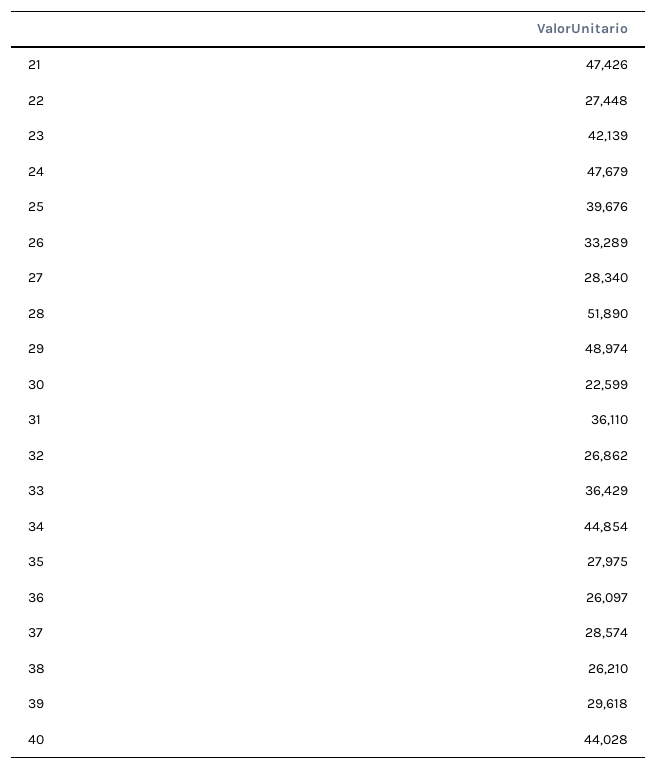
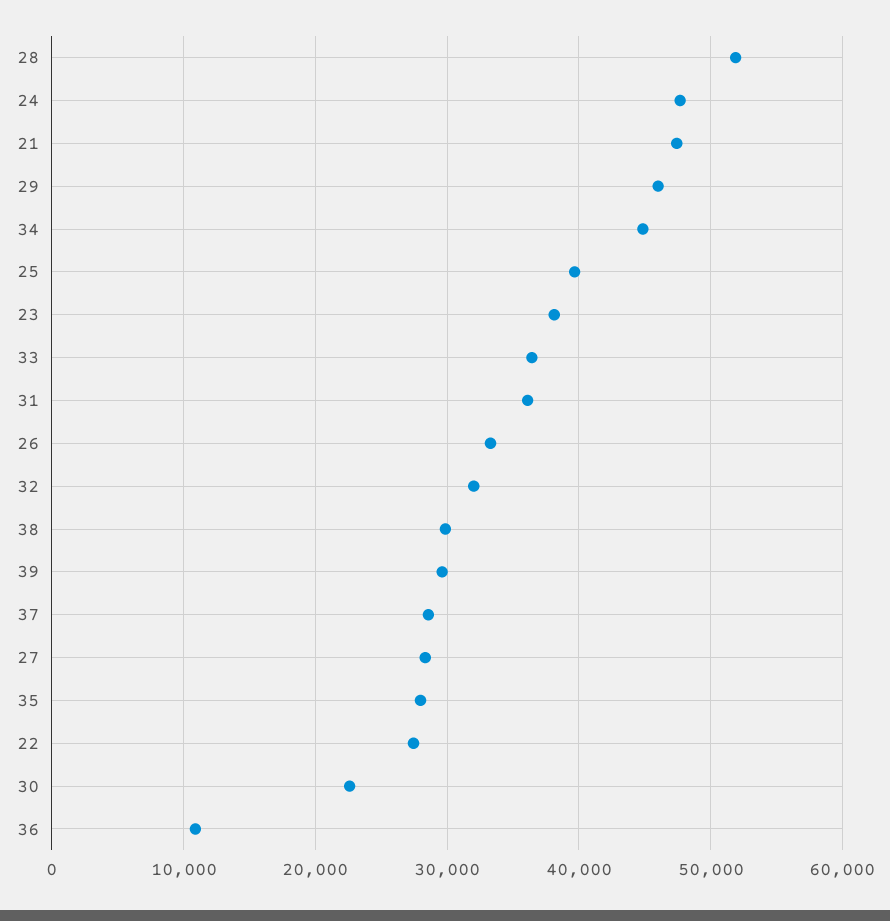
  {
    "21": 47426,
    "22": 27448,
-   "23": 42139,
+   "23": 38000,
    "24": 47679,
    "25": 39676,
    "26": 33289,
    "27": 28340,
    "28": 51890,
-   "29": 48974,
+   "29": 46000,
    "30": 22599,
    "31": 36110,
-   "32": 26862,
+   "32": 32000,
    "33": 36429,
    "34": 44854,
    "35": 27975,
-   "36": 26097,
+   "36": 11000,
    "37": 28574,
-   "38": 26210,
+   "38": 30000,
-   "39": 29618,
+   "39": 29618
-   "40": 44028
  }

